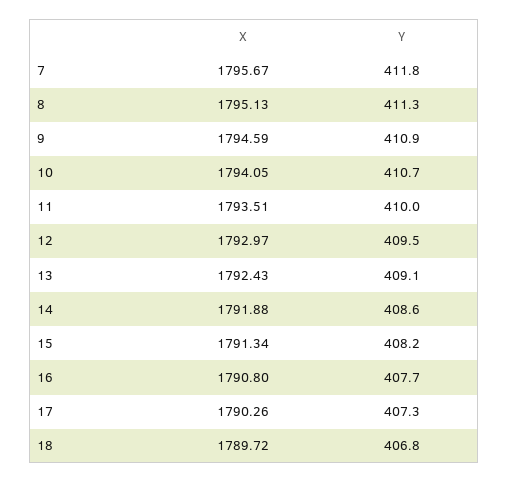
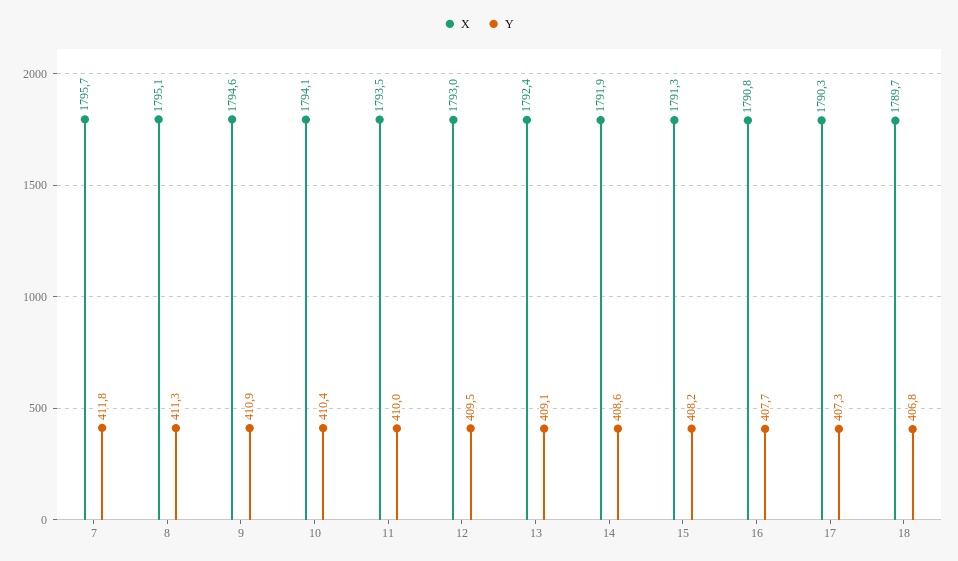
  {
    "X": {
      "7": 1795.67,
      "8": 1795.13,
      "9": 1794.59,
      "10": 1794.05,
      "11": 1793.51,
      "12": 1792.97,
      "13": 1792.43,
      "14": 1791.88,
      "15": 1791.34,
      "16": 1790.8,
      "17": 1790.26,
      "18": 1789.72
    },
    "Y": {
      "7": 411.8,
      "8": 411.3,
      "9": 410.9,
-     "10": 410.7,
+     "10": 410.4,
      "11": 410,
      "12": 409.5,
      "13": 409.1,
      "14": 408.6,
      "15": 408.2,
      "16": 407.7,
      "17": 407.3,
      "18": 406.8
    }
  }

